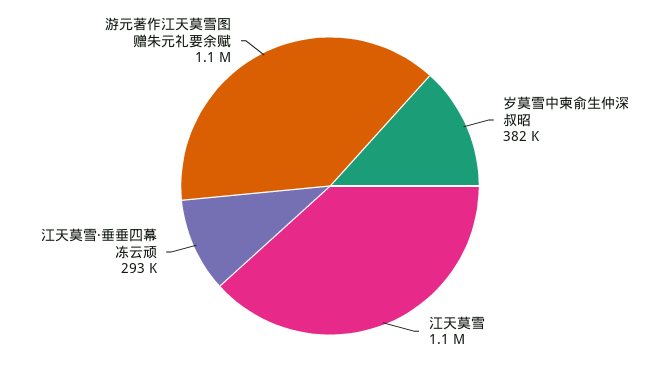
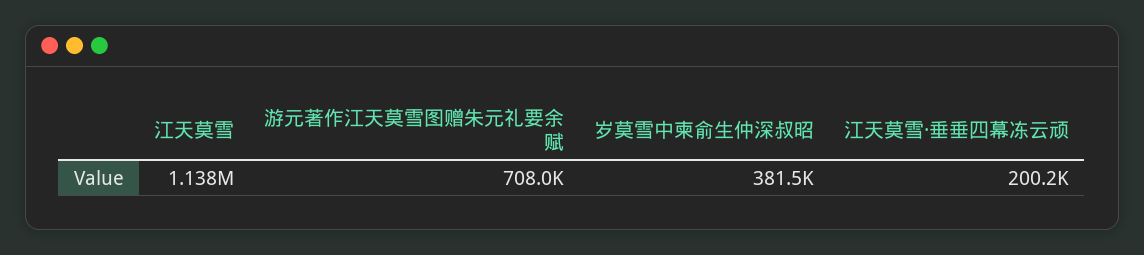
  {
    "岁莫雪中柬俞生仲深叔昭": 381500,
    "江天莫雪": 1138000,
-   "江天莫雪·垂垂四幕冻云顽": 293000,
+   "江天莫雪·垂垂四幕冻云顽": 200200,
-   "游元著作江天莫雪图赠朱元礼要余赋": 1100000
+   "游元著作江天莫雪图赠朱元礼要余赋": 708000
  }

